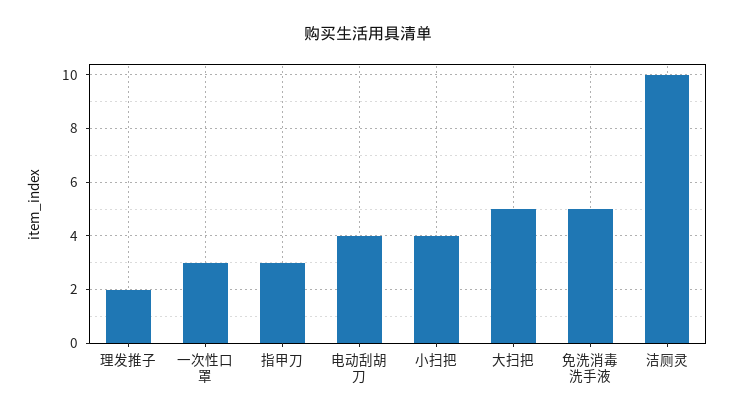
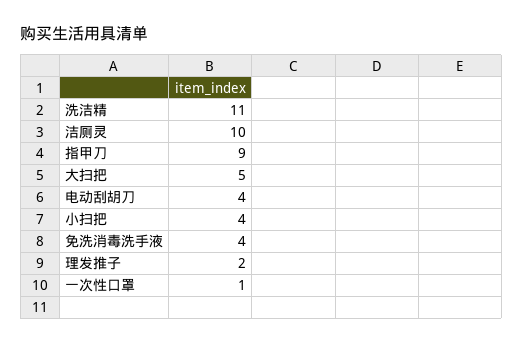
  {
    "理发推子": 2,
-   "一次性口罩": 3,
+   "一次性口罩": 1,
-   "指甲刀": 3,
+   "指甲刀": 9,
    "电动刮胡刀": 4,
    "小扫把": 4,
    "大扫把": 5,
-   "免洗消毒洗手液": 5,
+   "免洗消毒洗手液": 4,
-   "洁厕灵": 10
+   "洁厕灵": 10,
+   "洗洁精": 11
  }

